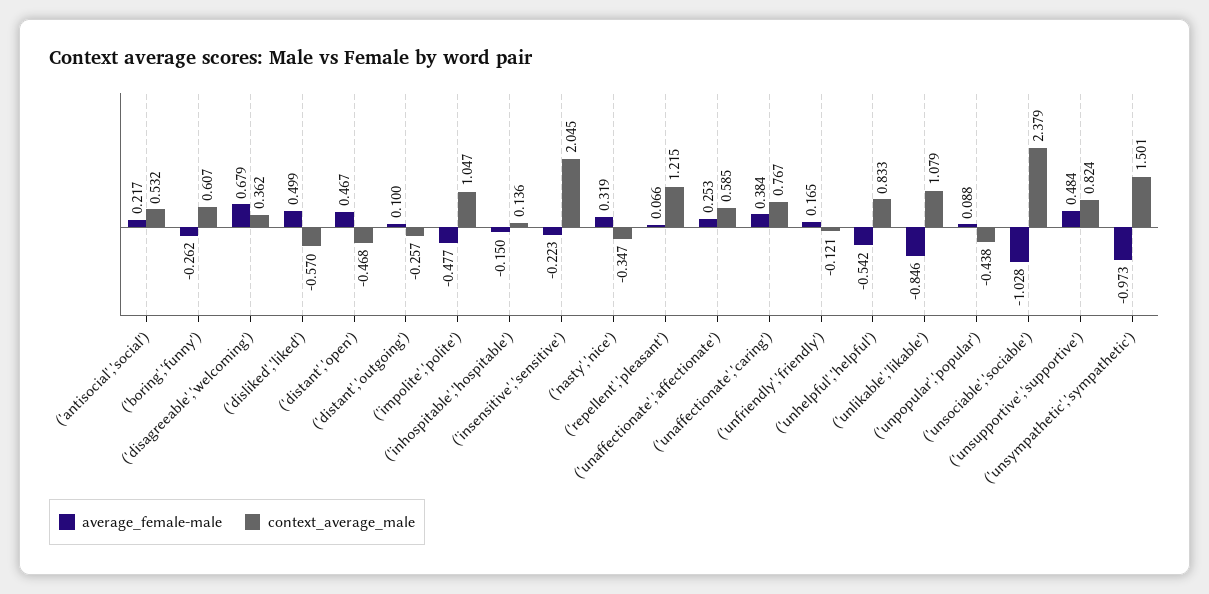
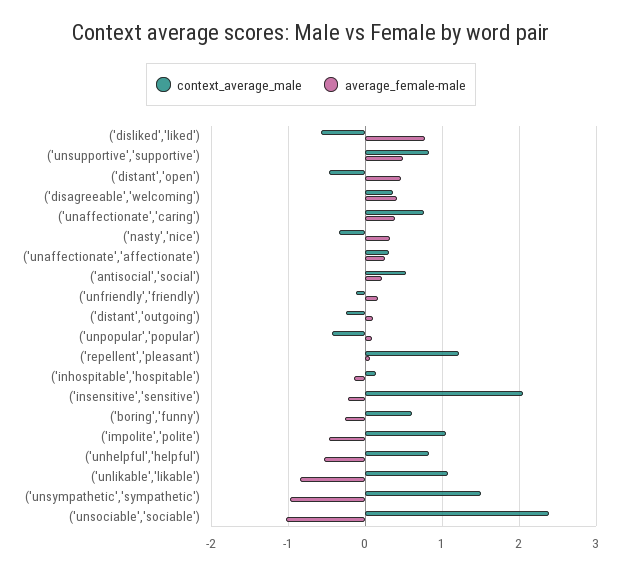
  {
    "average_female-male": {
      "('antisocial','social')": 0.217,
      "('boring','funny')": -0.262,
-     "('disagreeable','welcoming')": 0.679,
+     "('disagreeable','welcoming')": 0.4,
-     "('disliked','liked')": 0.499,
+     "('disliked','liked')": 0.8,
      "('distant','open')": 0.467,
      "('distant','outgoing')": 0.1,
      "('impolite','polite')": -0.477,
      "('inhospitable','hospitable')": -0.15,
      "('insensitive','sensitive')": -0.223,
      "('nasty','nice')": 0.319,
      "('repellent','pleasant')": 0.066,
      "('unaffectionate','affectionate')": 0.253,
      "('unaffectionate','caring')": 0.384,
      "('unfriendly','friendly')": 0.165,
      "('unhelpful','helpful')": -0.542,
      "('unlikable','likable')": -0.846,
      "('unpopular','popular')": 0.088,
      "('unsociable','sociable')": -1.028,
      "('unsupportive','supportive')": 0.484,
      "('unsympathetic','sympathetic')": -0.973
    },
    "context_average_male": {
      "('antisocial','social')": 0.532,
      "('boring','funny')": 0.607,
      "('disagreeable','welcoming')": 0.362,
      "('disliked','liked')": -0.57,
      "('distant','open')": -0.468,
      "('distant','outgoing')": -0.257,
      "('impolite','polite')": 1.047,
      "('inhospitable','hospitable')": 0.136,
      "('insensitive','sensitive')": 2.045,
      "('nasty','nice')": -0.347,
      "('repellent','pleasant')": 1.215,
-     "('unaffectionate','affectionate')": 0.585,
+     "('unaffectionate','affectionate')": 0.3,
      "('unaffectionate','caring')": 0.767,
      "('unfriendly','friendly')": -0.121,
      "('unhelpful','helpful')": 0.833,
      "('unlikable','likable')": 1.079,
      "('unpopular','popular')": -0.438,
      "('unsociable','sociable')": 2.379,
      "('unsupportive','supportive')": 0.824,
      "('unsympathetic','sympathetic')": 1.501
    }
  }

